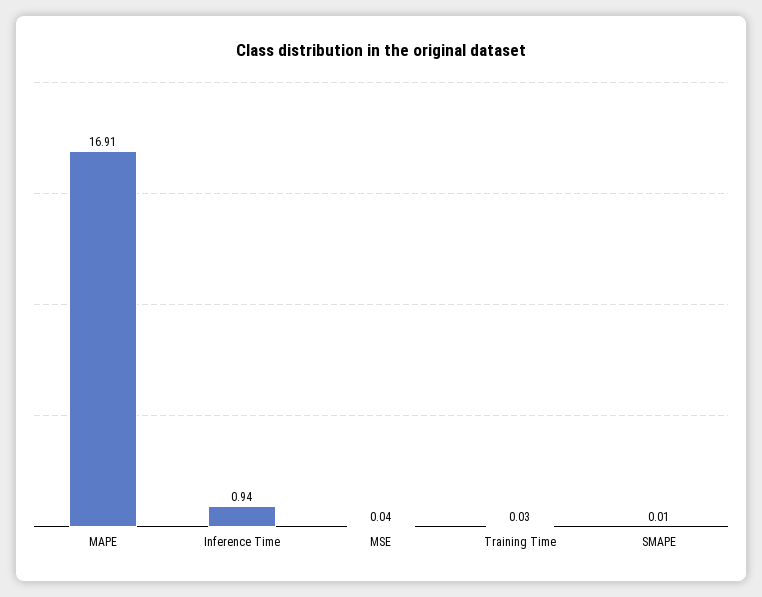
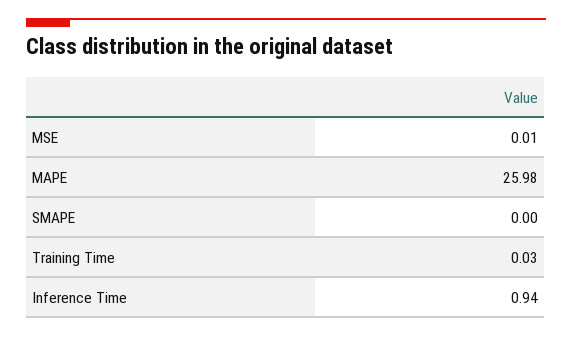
  {
-   "MAPE": 16.91,
+   "MAPE": 25.98,
    "Inference Time": 0.94,
-   "MSE": 0.04,
+   "MSE": 0.01,
    "Training Time": 0.03,
-   "SMAPE": 0.01
+   "SMAPE": 0
  }

